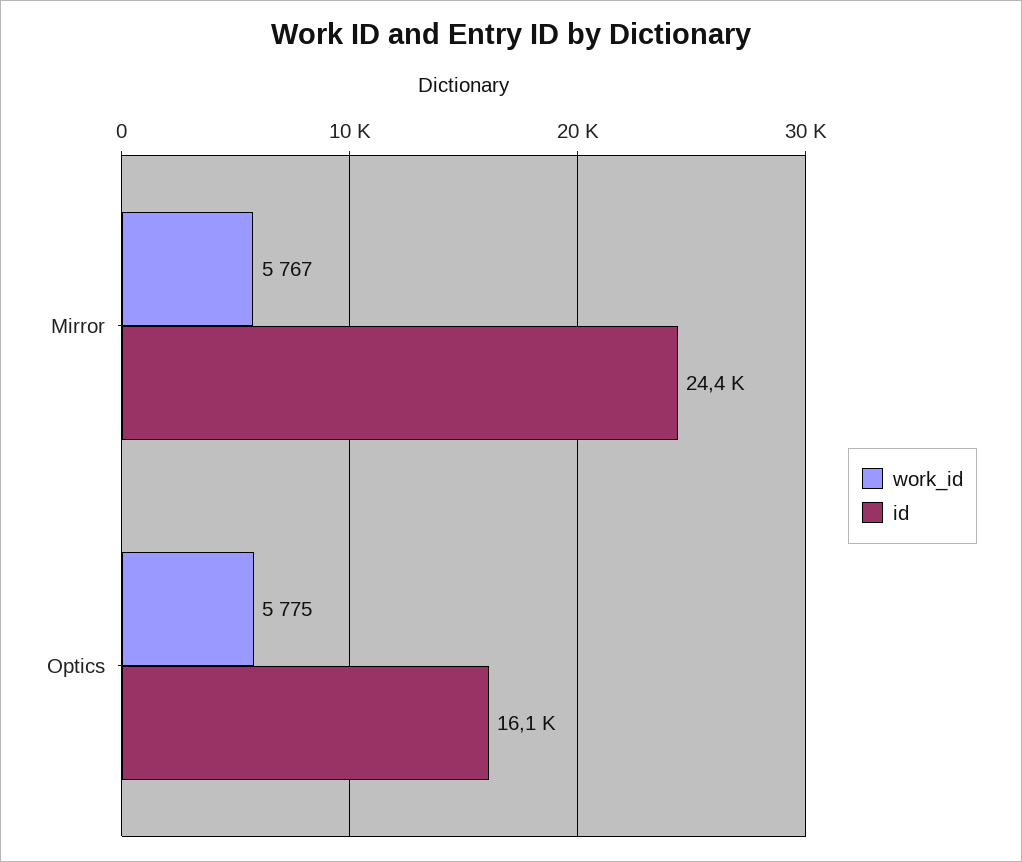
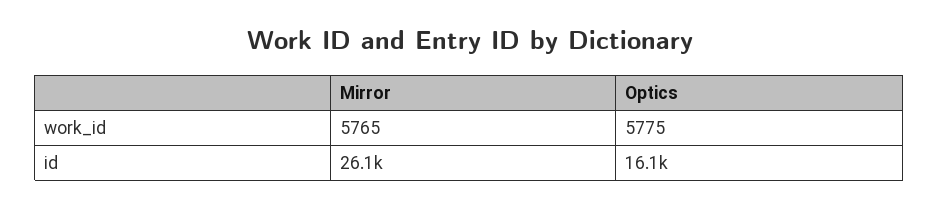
  {
    "work_id": {
-     "Mirror": 5767,
+     "Mirror": 5765,
      "Optics": 5775
    },
    "id": {
-     "Mirror": 24400,
+     "Mirror": 26100,
      "Optics": 16100
    }
  }

